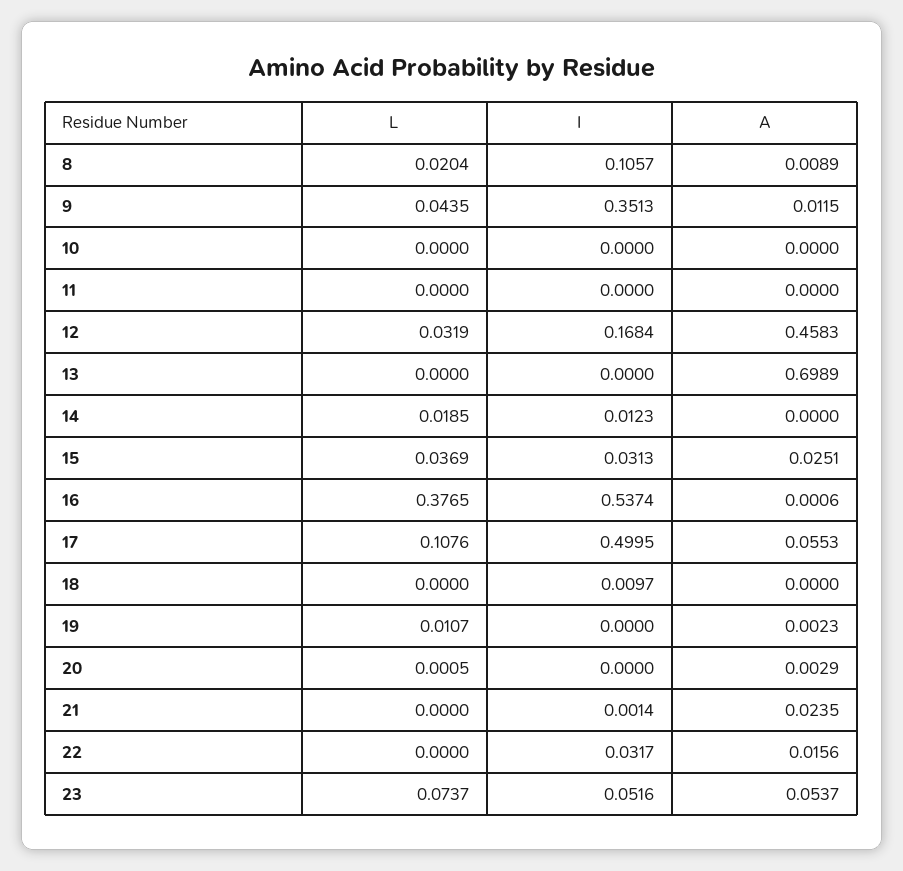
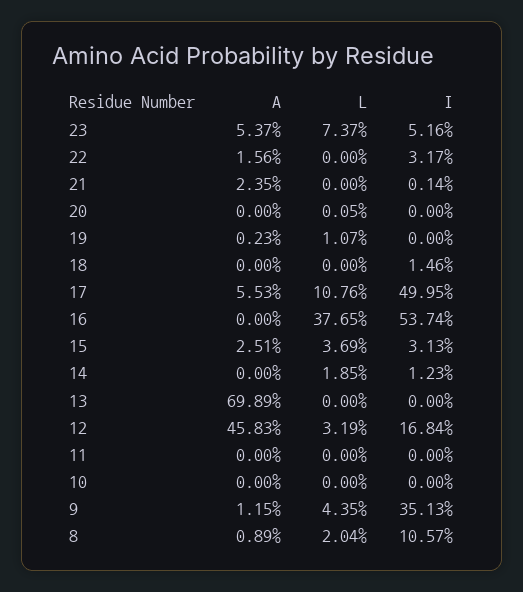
  {
    "L": {
      "8": 0.0204,
      "9": 0.0435,
      "10": 0,
      "11": 0,
      "12": 0.0319,
      "13": 0,
      "14": 0.0185,
      "15": 0.0369,
      "16": 0.3765,
      "17": 0.1076,
      "18": 0,
      "19": 0.0107,
      "20": 0.0005,
      "21": 0,
      "22": 0,
      "23": 0.0737
    },
    "I": {
      "8": 0.1057,
      "9": 0.3513,
      "10": 0,
      "11": 0,
      "12": 0.1684,
      "13": 0,
      "14": 0.0123,
      "15": 0.0313,
      "16": 0.5374,
      "17": 0.4995,
-     "18": 0.0097,
+     "18": 0.0146,
      "19": 0,
      "20": 0,
      "21": 0.0014,
      "22": 0.0317,
      "23": 0.0516
    },
    "A": {
      "8": 0.0089,
      "9": 0.0115,
      "10": 0,
      "11": 0,
      "12": 0.4583,
      "13": 0.6989,
      "14": 0,
      "15": 0.0251,
-     "16": 0.0006,
+     "16": 0,
      "17": 0.0553,
      "18": 0,
      "19": 0.0023,
-     "20": 0.0029,
+     "20": 0,
      "21": 0.0235,
      "22": 0.0156,
      "23": 0.0537
    }
  }

